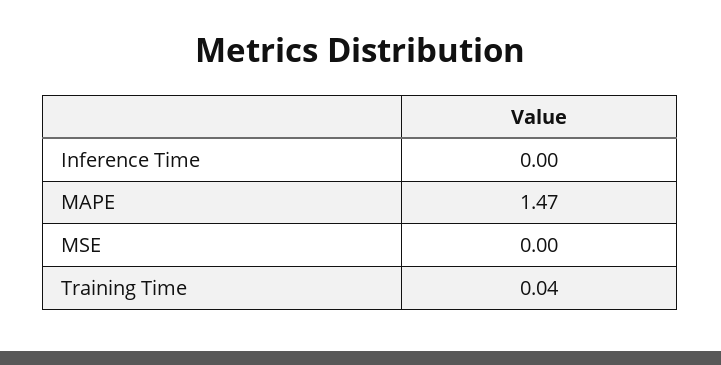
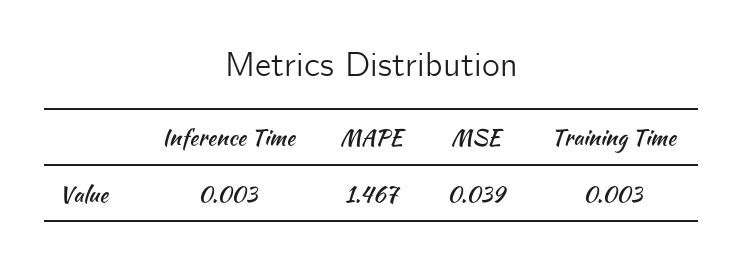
  {
    "Inference Time": 0.003,
    "MAPE": 1.467,
-   "MSE": 0,
+   "MSE": 0.039,
-   "Training Time": 0.04
+   "Training Time": 0.003
  }

